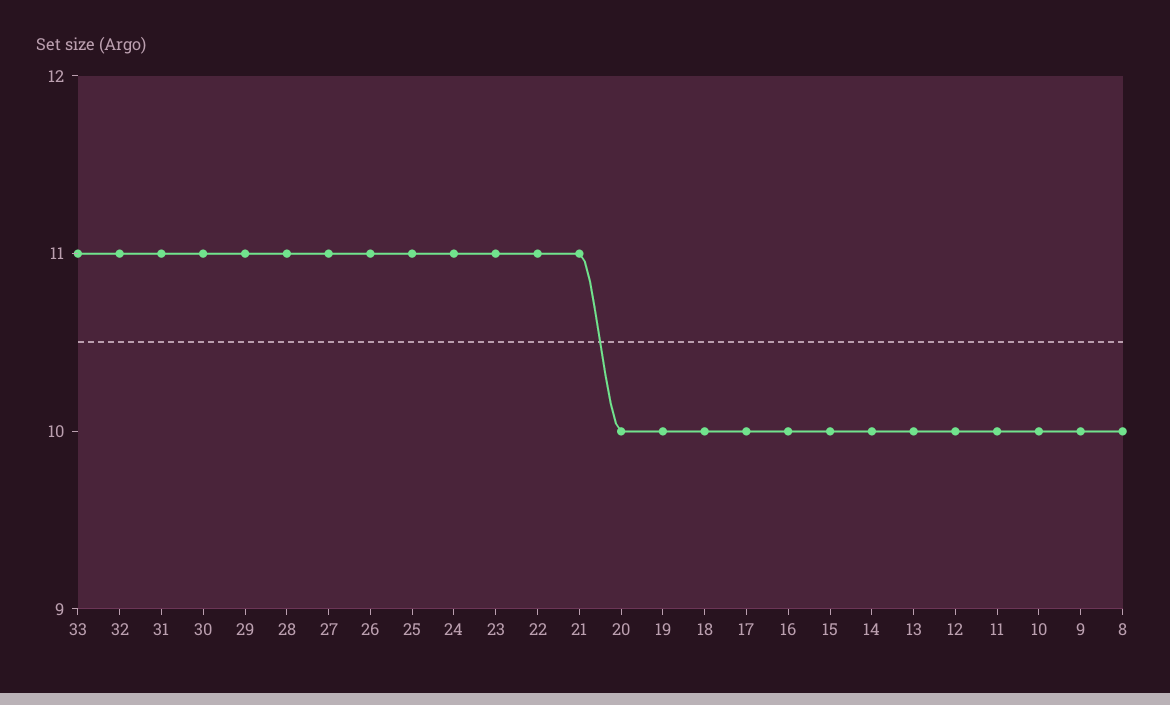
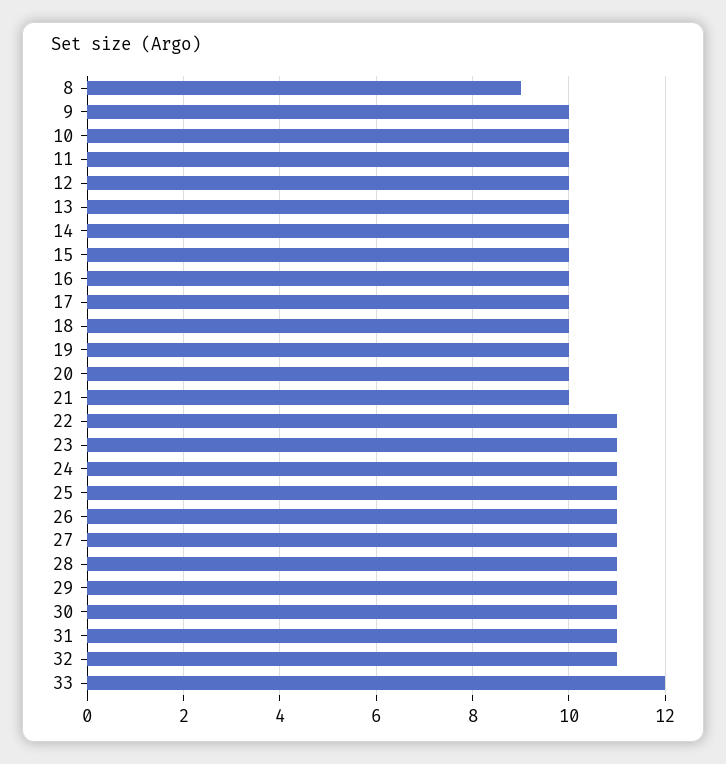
  {
-   "33": 11,
+   "33": 12,
    "32": 11,
    "31": 11,
    "30": 11,
    "29": 11,
    "28": 11,
    "27": 11,
    "26": 11,
    "25": 11,
    "24": 11,
    "23": 11,
    "22": 11,
-   "21": 11,
+   "21": 10,
    "20": 10,
    "19": 10,
    "18": 10,
    "17": 10,
    "16": 10,
    "15": 10,
    "14": 10,
    "13": 10,
    "12": 10,
    "11": 10,
    "10": 10,
    "9": 10,
-   "8": 10
+   "8": 9
  }

